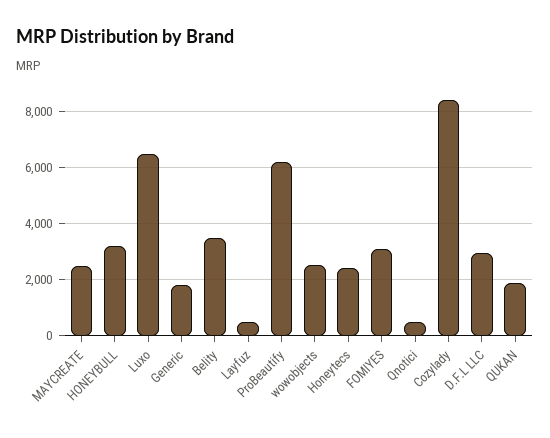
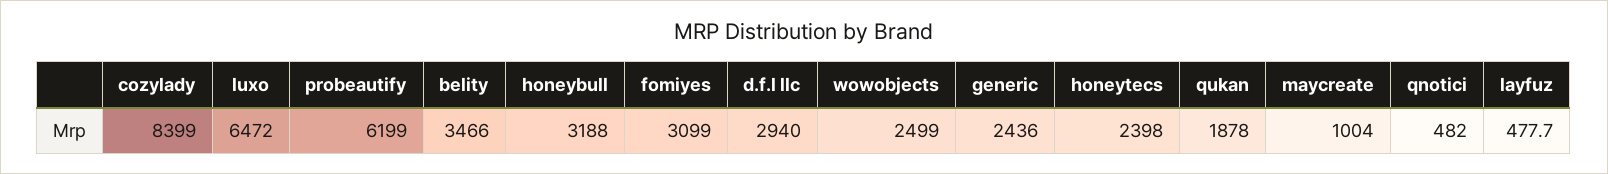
  {
-   "MAYCREATE": 2500,
+   "MAYCREATE": 1004,
    "HONEYBULL": 3188,
    "Luxo": 6472,
-   "Generic": 1750,
+   "Generic": 2436,
    "Belity": 3466,
    "Layfuz": 477.7,
    "ProBeautify": 6199,
    "wowobjects": 2499,
    "Honeytecs": 2398,
    "FOMIYES": 3099,
    "Qnotici": 482,
    "Cozylady": 8399,
    "D.F.L LLC": 2940,
    "QUKAN": 1878
  }

